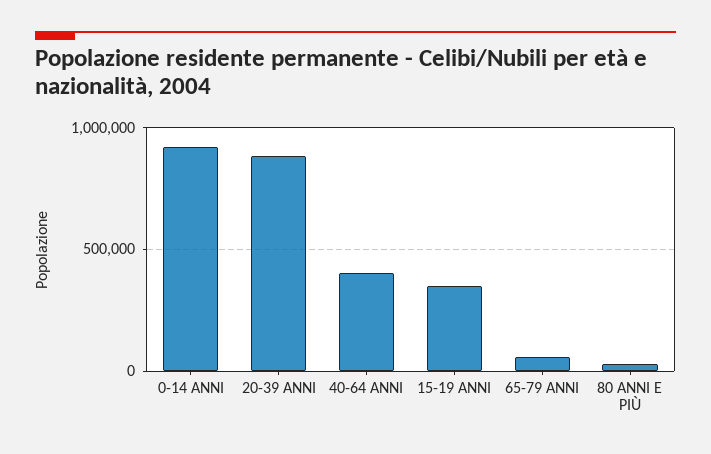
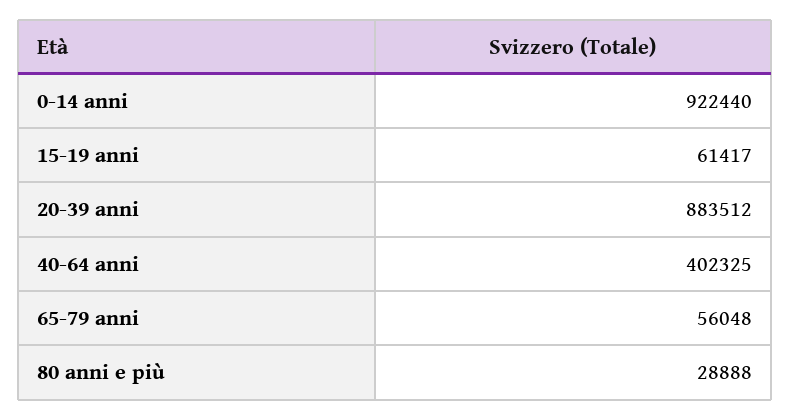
  {
    "0-14 ANNI": 922440,
    "20-39 ANNI": 883512,
    "40-64 ANNI": 402325,
-   "15-19 ANNI": 350000,
+   "15-19 ANNI": 61417,
    "65-79 ANNI": 56048,
    "80 ANNI E PIÙ": 28888
  }

